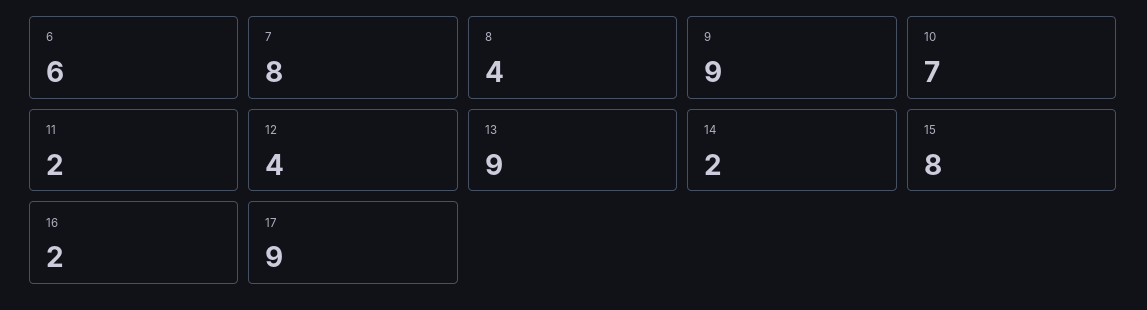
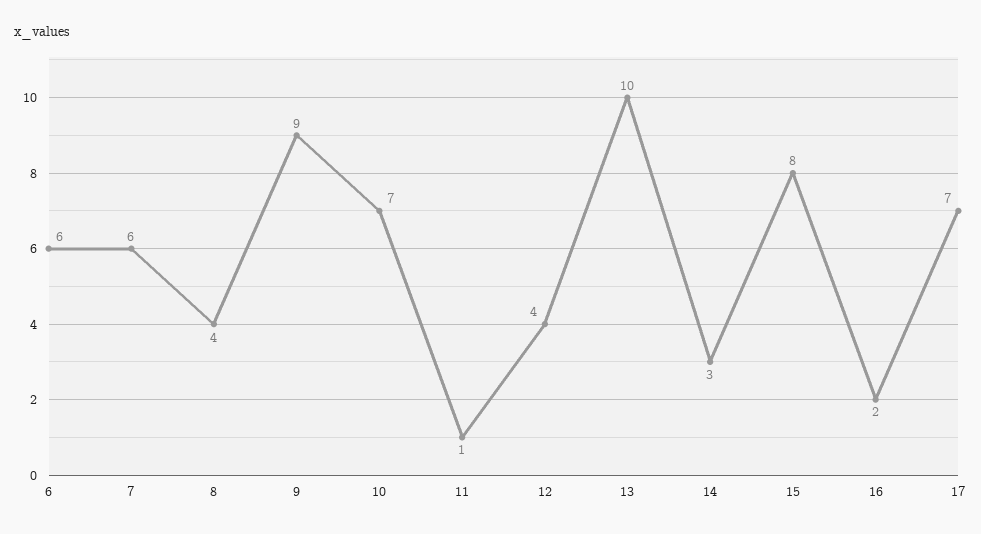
  {
    "6": 6,
-   "7": 8,
+   "7": 6,
    "8": 4,
    "9": 9,
    "10": 7,
-   "11": 2,
+   "11": 1,
    "12": 4,
-   "13": 9,
+   "13": 10,
-   "14": 2,
+   "14": 3,
    "15": 8,
    "16": 2,
-   "17": 9
+   "17": 7
  }

